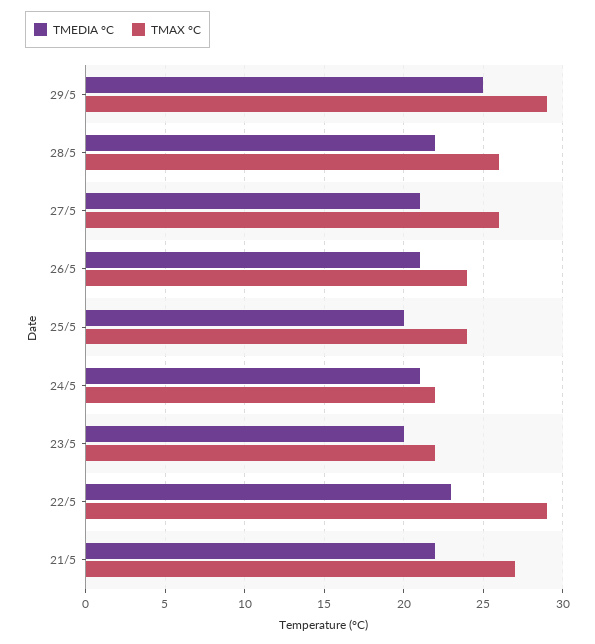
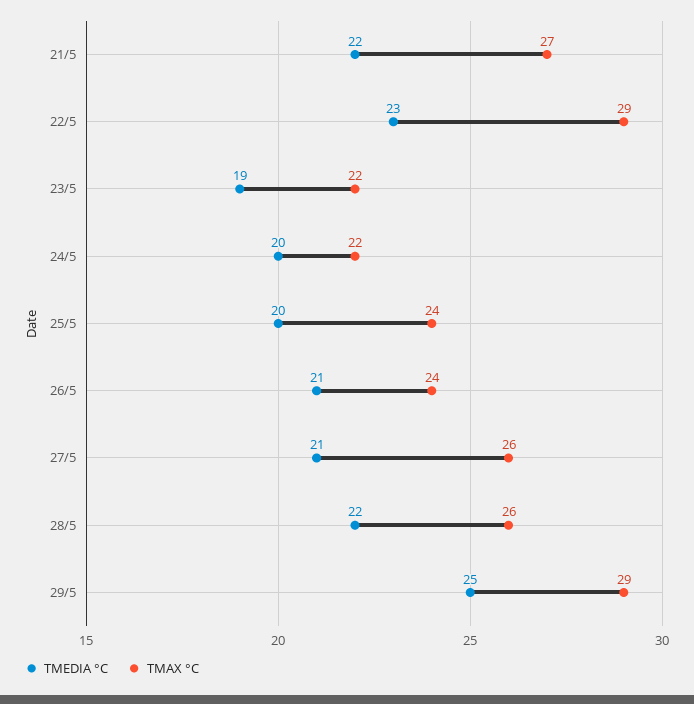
  {
    "TMEDIA °C": {
      "29/5": 25,
      "28/5": 22,
      "27/5": 21,
      "26/5": 21,
      "25/5": 20,
-     "24/5": 21,
+     "24/5": 20,
-     "23/5": 20,
+     "23/5": 19,
      "22/5": 23,
      "21/5": 22
    },
    "TMAX °C": {
      "29/5": 29,
      "28/5": 26,
      "27/5": 26,
      "26/5": 24,
      "25/5": 24,
      "24/5": 22,
      "23/5": 22,
      "22/5": 29,
      "21/5": 27
    }
  }

